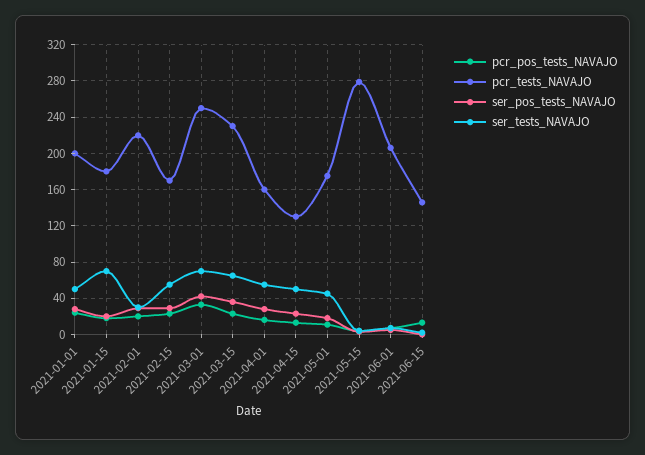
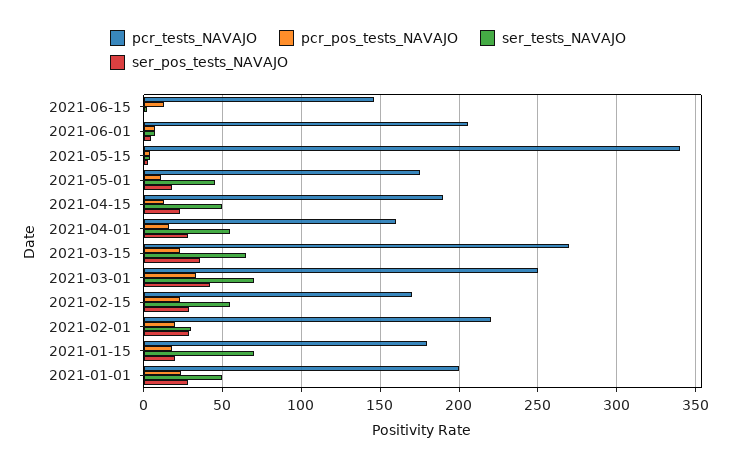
  {
    "pcr_pos_tests_NAVAJO": {
      "2021-01-01": 25,
      "2021-01-15": 20,
      "2021-02-01": 20,
      "2021-02-15": 25,
      "2021-03-01": 35,
      "2021-03-15": 25,
      "2021-04-01": 15,
      "2021-04-15": 15,
      "2021-05-01": 10,
      "2021-05-15": 5,
      "2021-06-01": 5,
      "2021-06-15": 15
    },
    "pcr_tests_NAVAJO": {
      "2021-01-01": 200,
      "2021-01-15": 180,
      "2021-02-01": 220,
      "2021-02-15": 170,
      "2021-03-01": 250,
-     "2021-03-15": 230,
+     "2021-03-15": 270,
      "2021-04-01": 160,
-     "2021-04-15": 130,
+     "2021-04-15": 190,
      "2021-05-01": 175,
-     "2021-05-15": 280,
+     "2021-05-15": 340,
      "2021-06-01": 205,
      "2021-06-15": 145
    },
    "ser_pos_tests_NAVAJO": {
      "2021-01-01": 30,
      "2021-01-15": 20,
      "2021-02-01": 30,
      "2021-02-15": 30,
      "2021-03-01": 40,
      "2021-03-15": 35,
      "2021-04-01": 30,
      "2021-04-15": 25,
      "2021-05-01": 20,
      "2021-05-15": 5,
      "2021-06-01": 5,
      "2021-06-15": 0
    },
    "ser_tests_NAVAJO": {
      "2021-01-01": 50,
      "2021-01-15": 70,
      "2021-02-01": 30,
      "2021-02-15": 55,
      "2021-03-01": 70,
      "2021-03-15": 65,
      "2021-04-01": 55,
      "2021-04-15": 50,
      "2021-05-01": 45,
      "2021-05-15": 5,
      "2021-06-01": 5,
      "2021-06-15": 0
    }
  }

